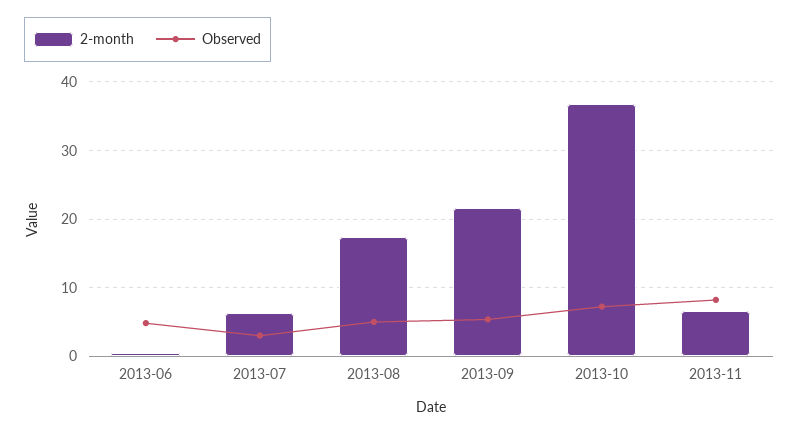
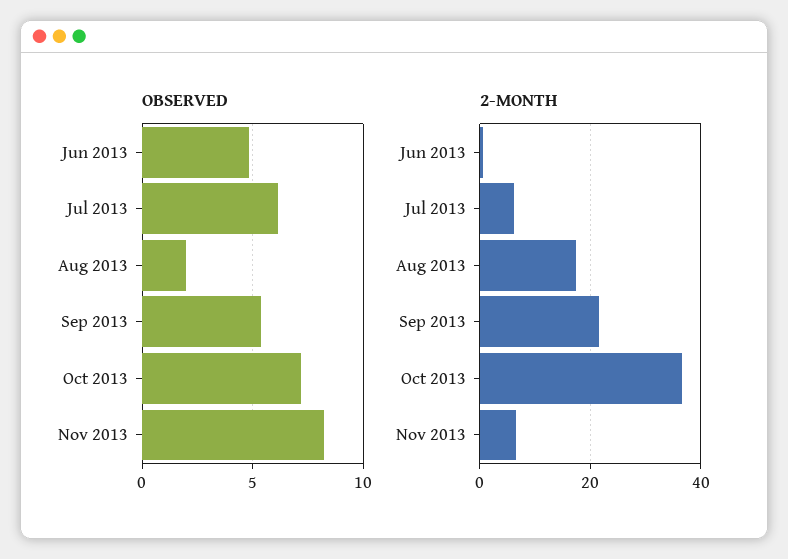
  {
    "2-month": {
      "2013-06": 1,
      "2013-07": 6,
      "2013-08": 17,
      "2013-09": 22,
      "2013-10": 37,
      "2013-11": 7
    },
    "Observed": {
      "2013-06": 5,
-     "2013-07": 3,
+     "2013-07": 6,
-     "2013-08": 5,
+     "2013-08": 2,
      "2013-09": 5.5,
      "2013-10": 7,
      "2013-11": 8
    }
  }

